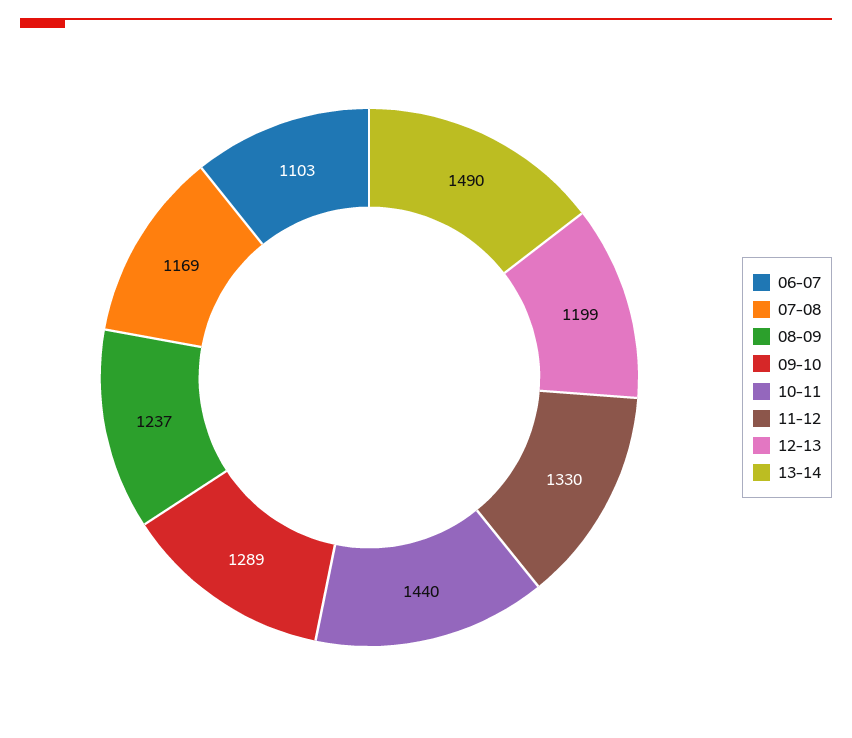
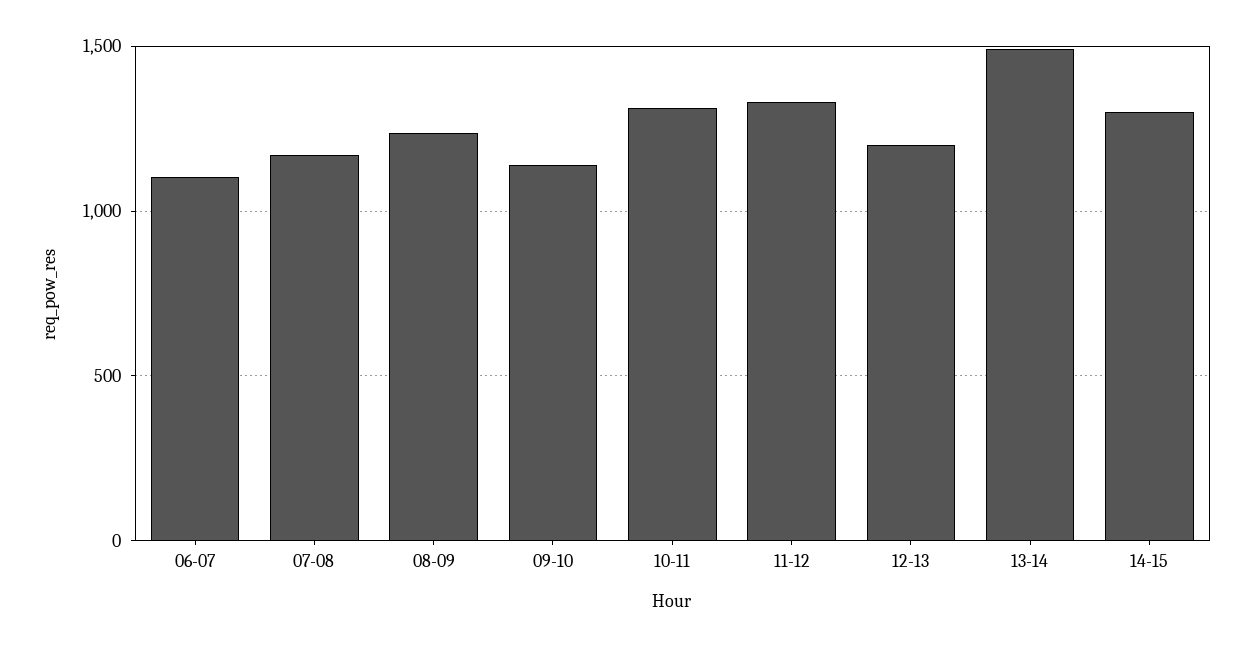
  {
    "06-07": 1103,
    "07-08": 1169,
    "08-09": 1237,
-   "09-10": 1289,
+   "09-10": 1150,
-   "10-11": 1440,
+   "10-11": 1300,
    "11-12": 1330,
    "12-13": 1199,
-   "13-14": 1490
+   "13-14": 1490,
+   "14-15": 1300
  }

